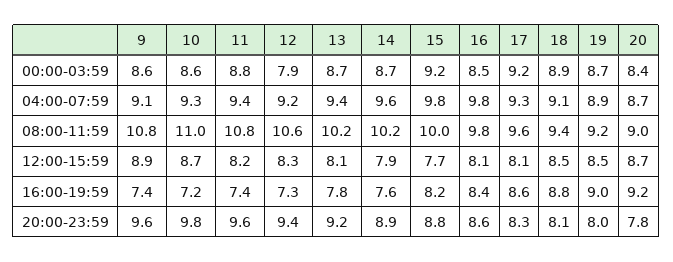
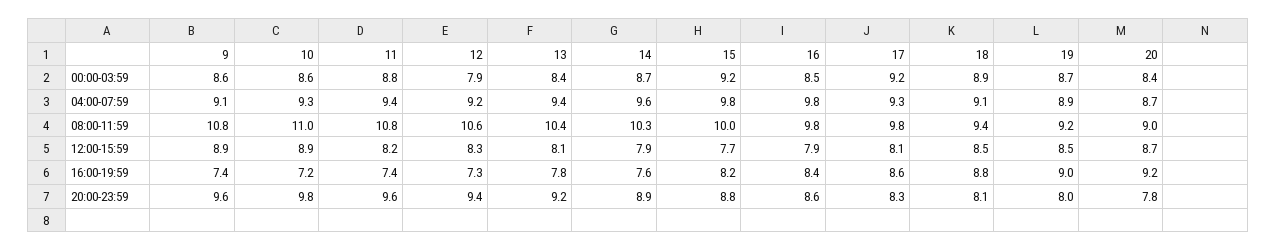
  {
    "9": {
      "00:00-03:59": 8.6,
      "04:00-07:59": 9.1,
      "08:00-11:59": 10.8,
      "12:00-15:59": 8.9,
      "16:00-19:59": 7.4,
      "20:00-23:59": 9.6
    },
    "10": {
      "00:00-03:59": 8.6,
      "04:00-07:59": 9.3,
      "08:00-11:59": 11,
-     "12:00-15:59": 8.7,
+     "12:00-15:59": 8.9,
      "16:00-19:59": 7.2,
      "20:00-23:59": 9.8
    },
    "11": {
      "00:00-03:59": 8.8,
      "04:00-07:59": 9.4,
      "08:00-11:59": 10.8,
      "12:00-15:59": 8.2,
      "16:00-19:59": 7.4,
      "20:00-23:59": 9.6
    },
    "12": {
      "00:00-03:59": 7.9,
      "04:00-07:59": 9.2,
      "08:00-11:59": 10.6,
      "12:00-15:59": 8.3,
      "16:00-19:59": 7.3,
      "20:00-23:59": 9.4
    },
    "13": {
-     "00:00-03:59": 8.7,
+     "00:00-03:59": 8.4,
      "04:00-07:59": 9.4,
-     "08:00-11:59": 10.2,
+     "08:00-11:59": 10.4,
      "12:00-15:59": 8.1,
      "16:00-19:59": 7.8,
      "20:00-23:59": 9.2
    },
    "14": {
      "00:00-03:59": 8.7,
      "04:00-07:59": 9.6,
-     "08:00-11:59": 10.2,
+     "08:00-11:59": 10.3,
      "12:00-15:59": 7.9,
      "16:00-19:59": 7.6,
      "20:00-23:59": 8.9
    },
    "15": {
      "00:00-03:59": 9.2,
      "04:00-07:59": 9.8,
      "08:00-11:59": 10,
      "12:00-15:59": 7.7,
      "16:00-19:59": 8.2,
      "20:00-23:59": 8.8
    },
    "16": {
      "00:00-03:59": 8.5,
      "04:00-07:59": 9.8,
      "08:00-11:59": 9.8,
-     "12:00-15:59": 8.1,
+     "12:00-15:59": 7.9,
      "16:00-19:59": 8.4,
      "20:00-23:59": 8.6
    },
    "17": {
      "00:00-03:59": 9.2,
      "04:00-07:59": 9.3,
-     "08:00-11:59": 9.6,
+     "08:00-11:59": 9.8,
      "12:00-15:59": 8.1,
      "16:00-19:59": 8.6,
      "20:00-23:59": 8.3
    },
    "18": {
      "00:00-03:59": 8.9,
      "04:00-07:59": 9.1,
      "08:00-11:59": 9.4,
      "12:00-15:59": 8.5,
      "16:00-19:59": 8.8,
      "20:00-23:59": 8.1
    },
    "19": {
      "00:00-03:59": 8.7,
      "04:00-07:59": 8.9,
      "08:00-11:59": 9.2,
      "12:00-15:59": 8.5,
      "16:00-19:59": 9,
      "20:00-23:59": 8
    },
    "20": {
      "00:00-03:59": 8.4,
      "04:00-07:59": 8.7,
      "08:00-11:59": 9,
      "12:00-15:59": 8.7,
      "16:00-19:59": 9.2,
      "20:00-23:59": 7.8
    }
  }

